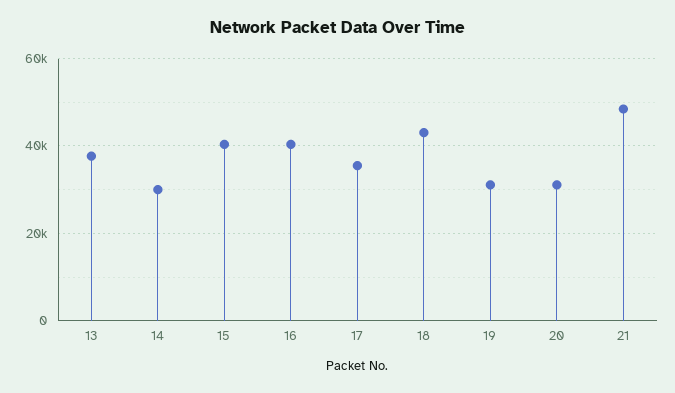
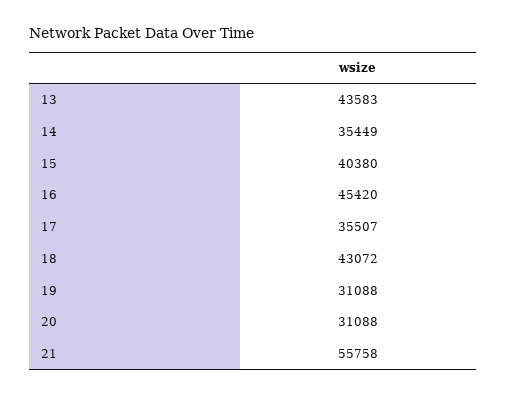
  {
-   "13": 38000,
+   "13": 43583,
-   "14": 30000,
+   "14": 35449,
    "15": 40380,
-   "16": 40000,
+   "16": 45420,
    "17": 35507,
    "18": 43072,
    "19": 31088,
    "20": 31088,
-   "21": 48000
+   "21": 55758
  }

